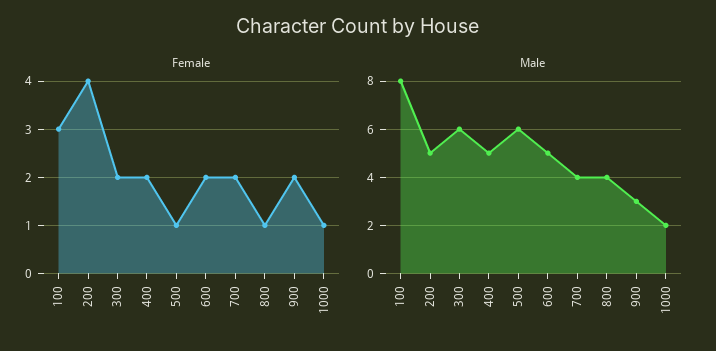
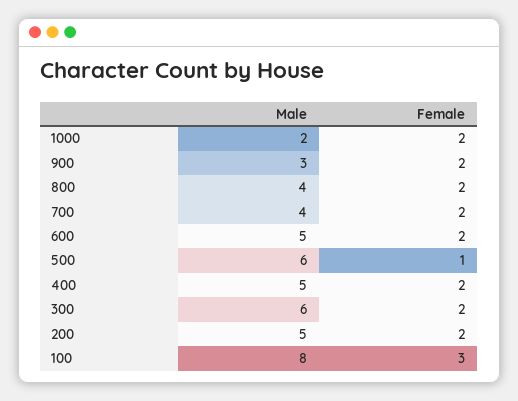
  {
    "Female": {
      "100": 3,
-     "200": 4,
+     "200": 2,
      "300": 2,
      "400": 2,
      "500": 1,
      "600": 2,
      "700": 2,
-     "800": 1,
+     "800": 2,
      "900": 2,
-     "1000": 1
+     "1000": 2
    },
    "Male": {
      "100": 8,
      "200": 5,
      "300": 6,
      "400": 5,
      "500": 6,
      "600": 5,
      "700": 4,
      "800": 4,
      "900": 3,
      "1000": 2
    }
  }

